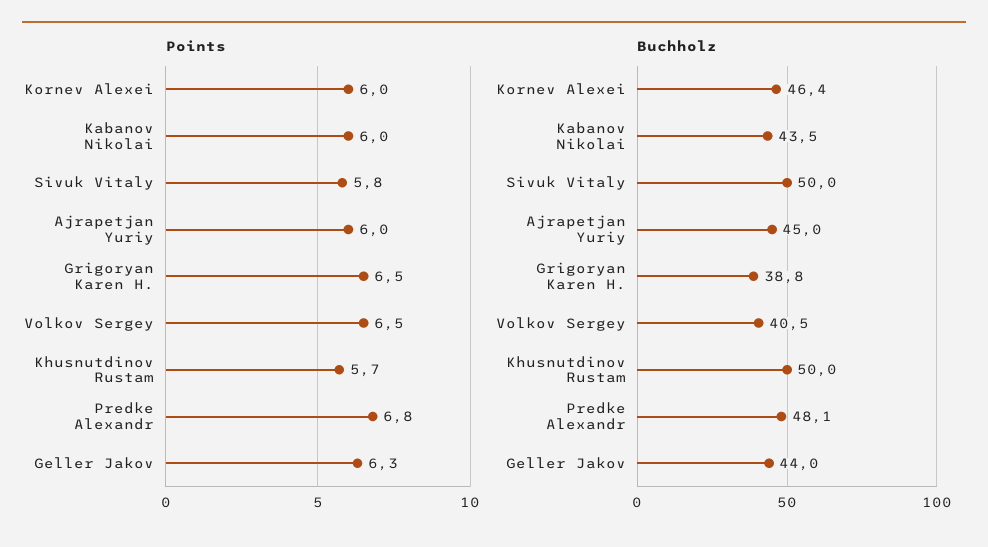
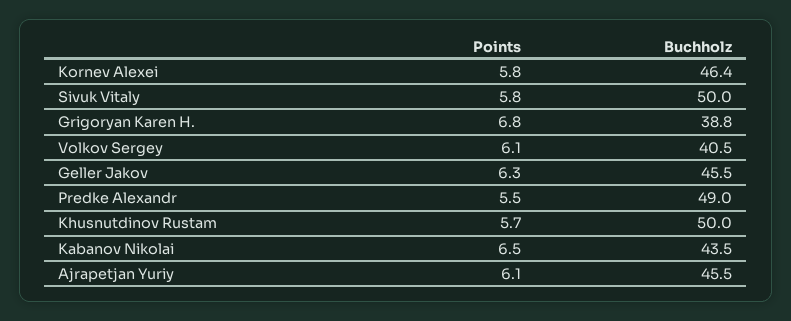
  {
    "Points": {
-     "Kornev Alexei": 6,
+     "Kornev Alexei": 5.8,
-     "Kabanov Nikolai": 6,
+     "Kabanov Nikolai": 6.5,
      "Sivuk Vitaly": 5.8,
-     "Ajrapetjan Yuriy": 6,
+     "Ajrapetjan Yuriy": 6.1,
-     "Grigoryan Karen H.": 6.5,
+     "Grigoryan Karen H.": 6.8,
-     "Volkov Sergey": 6.5,
+     "Volkov Sergey": 6.1,
      "Khusnutdinov Rustam": 5.7,
-     "Predke Alexandr": 6.8,
+     "Predke Alexandr": 5.5,
      "Geller Jakov": 6.3
    },
    "Buchholz": {
      "Kornev Alexei": 46.4,
      "Kabanov Nikolai": 43.5,
      "Sivuk Vitaly": 50,
-     "Ajrapetjan Yuriy": 45,
+     "Ajrapetjan Yuriy": 45.5,
      "Grigoryan Karen H.": 38.8,
      "Volkov Sergey": 40.5,
      "Khusnutdinov Rustam": 50,
-     "Predke Alexandr": 48.1,
+     "Predke Alexandr": 49,
-     "Geller Jakov": 44
+     "Geller Jakov": 45.5
    }
  }

